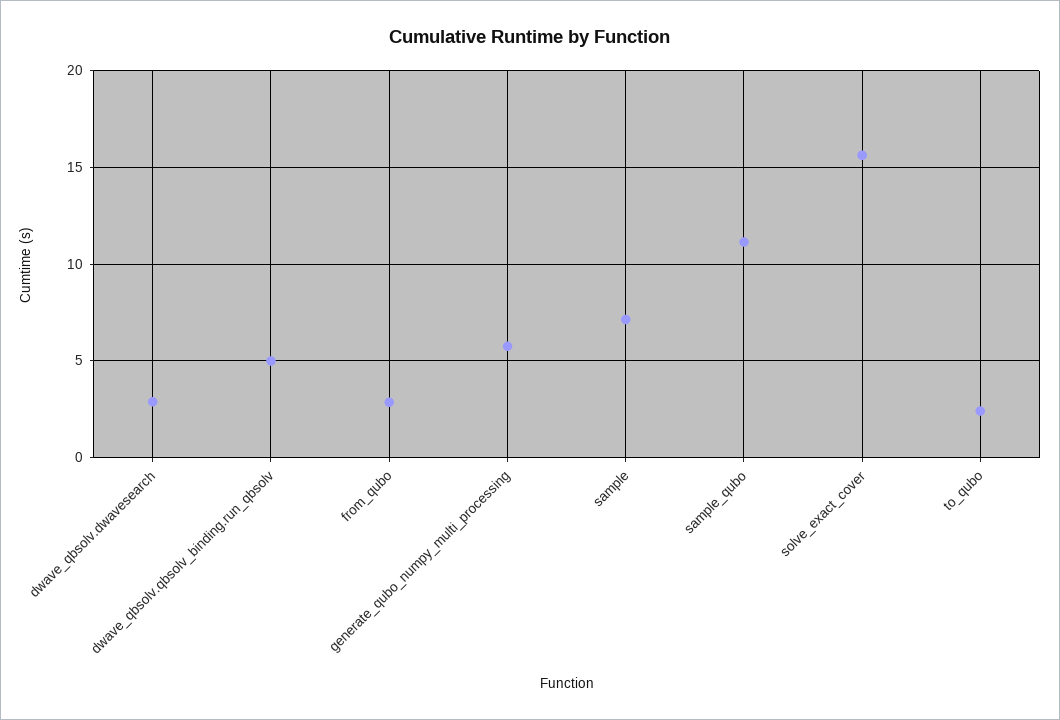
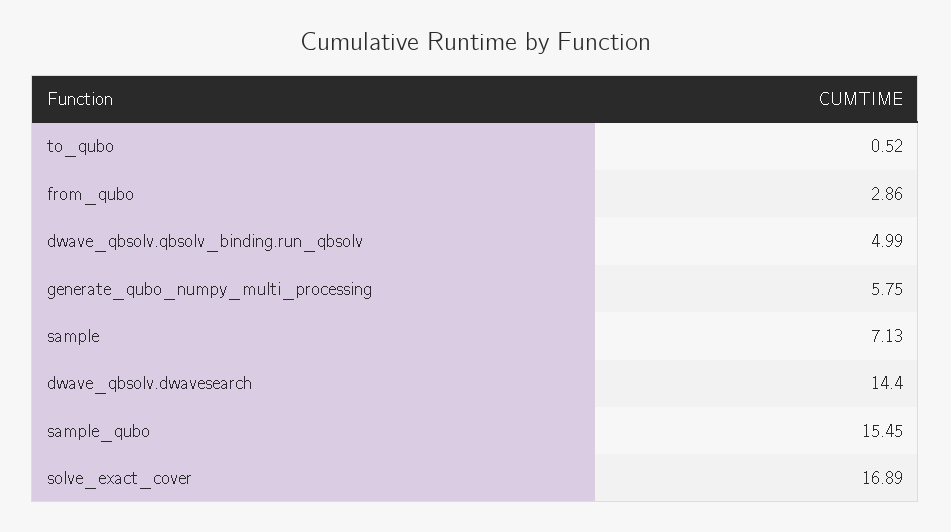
  {
-   "dwave_qbsolv.dwavesearch": 3,
+   "dwave_qbsolv.dwavesearch": 14.4,
    "dwave_qbsolv.qbsolv_binding.run_qbsolv": 4.99,
    "from_qubo": 2.86,
    "generate_qubo_numpy_multi_processing": 5.75,
    "sample": 7.13,
-   "sample_qubo": 11,
+   "sample_qubo": 15.45,
-   "solve_exact_cover": 15.5,
+   "solve_exact_cover": 16.89,
-   "to_qubo": 2.5
+   "to_qubo": 0.52
  }

